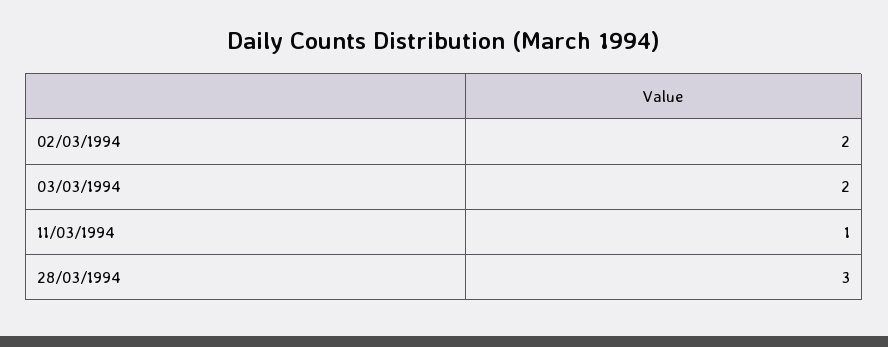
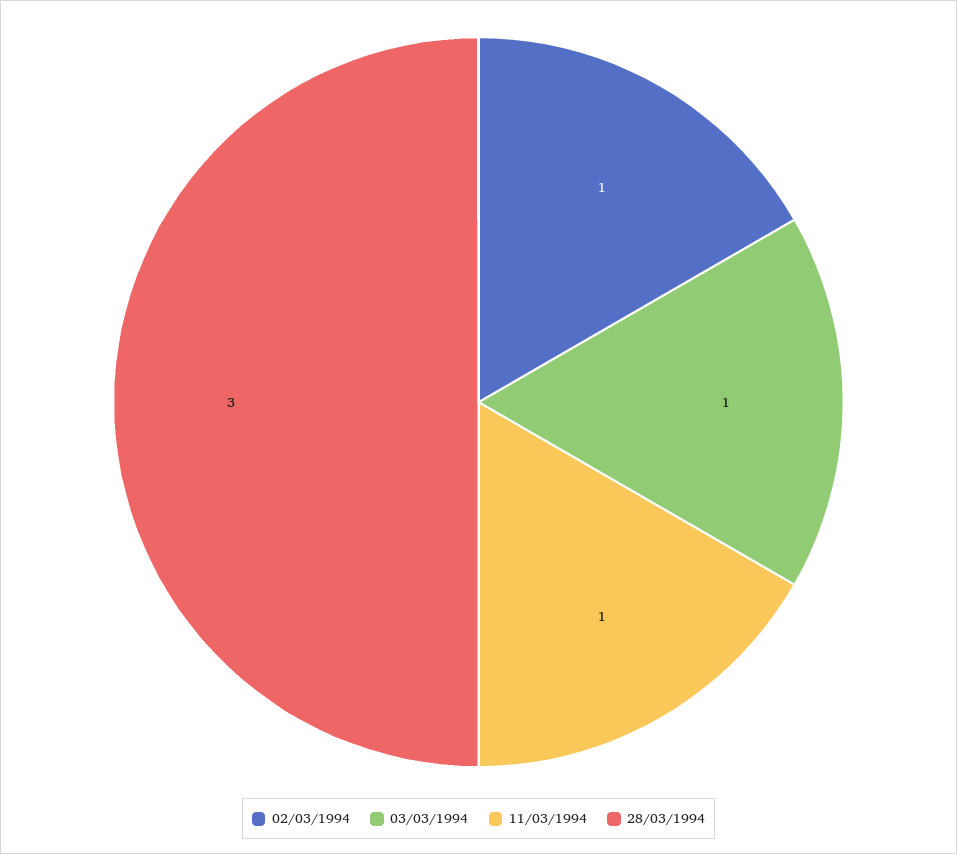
  {
-   "02/03/1994": 2,
+   "02/03/1994": 1,
-   "03/03/1994": 2,
+   "03/03/1994": 1,
    "11/03/1994": 1,
    "28/03/1994": 3
  }

